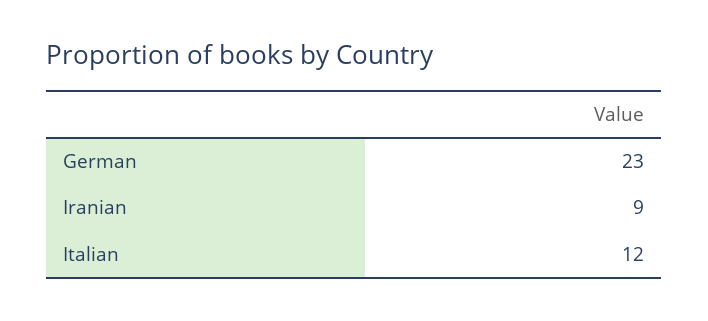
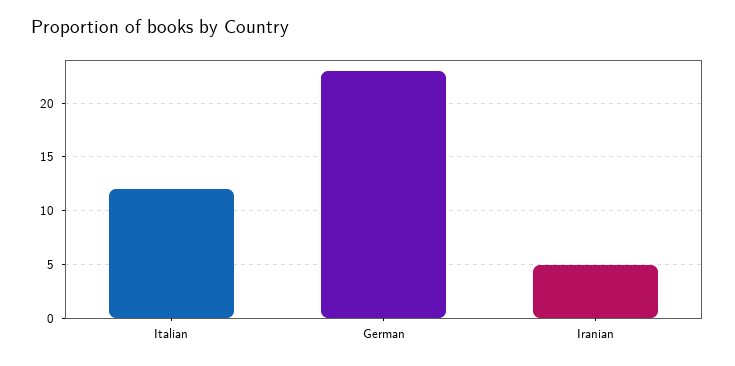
  {
    "German": 23,
-   "Iranian": 9,
+   "Iranian": 5,
    "Italian": 12
  }

